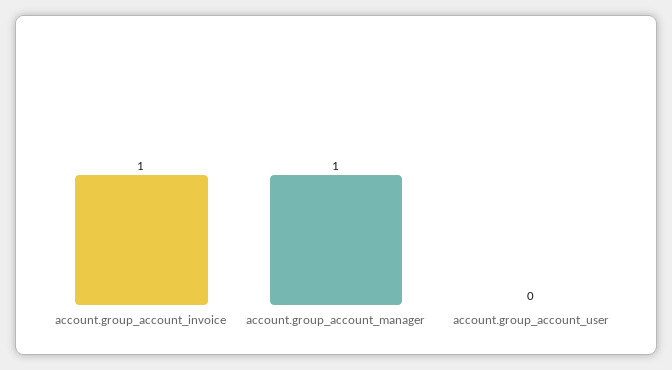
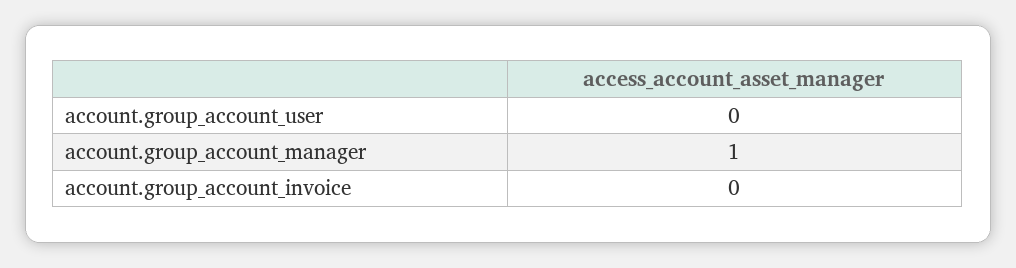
  {
-   "account.group_account_invoice": 1,
+   "account.group_account_invoice": 0,
    "account.group_account_manager": 1,
    "account.group_account_user": 0
  }

